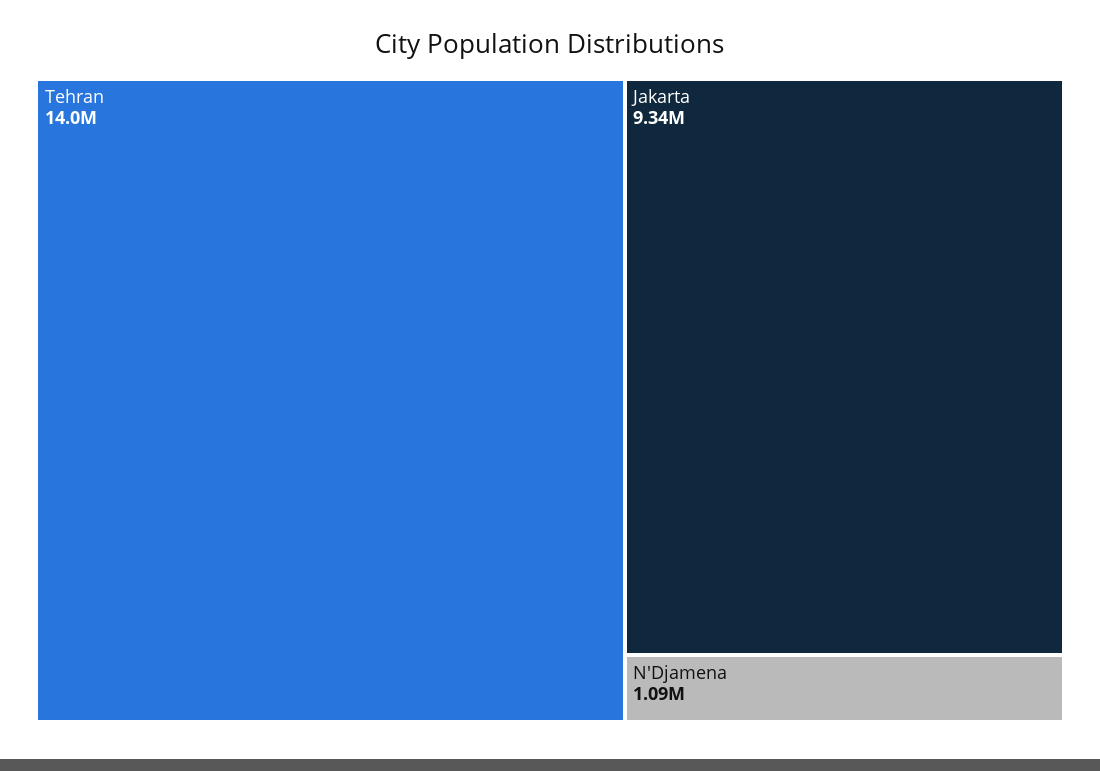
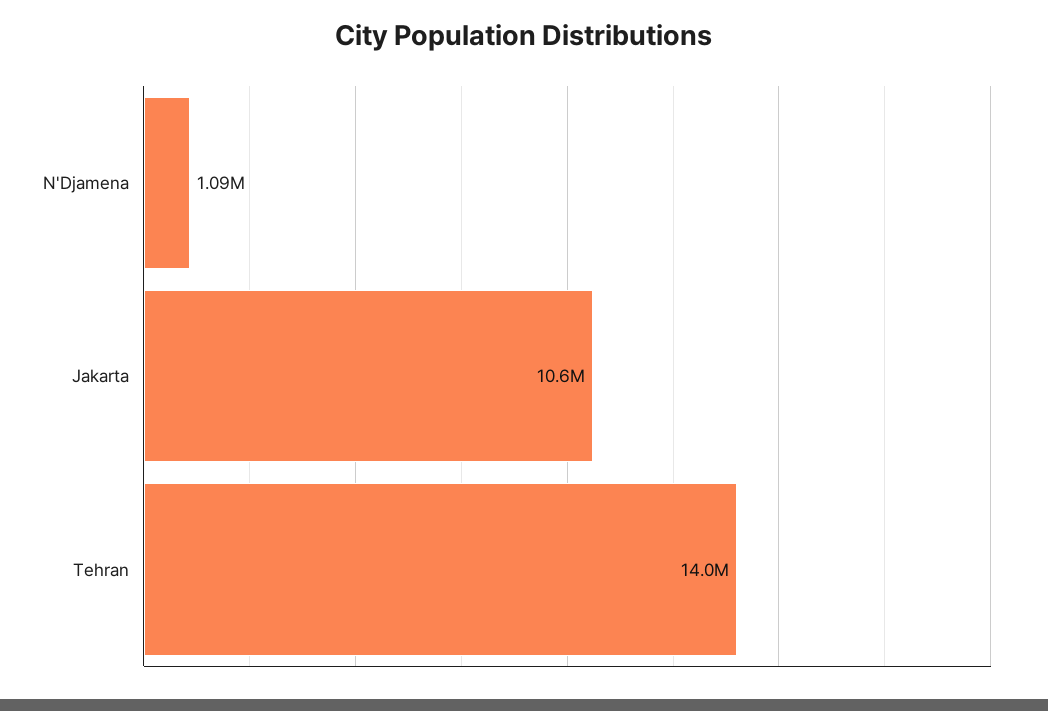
  {
    "Tehran": 14000000,
-   "Jakarta": 9340000,
+   "Jakarta": 10600000,
    "N'Djamena": 1090000
  }

